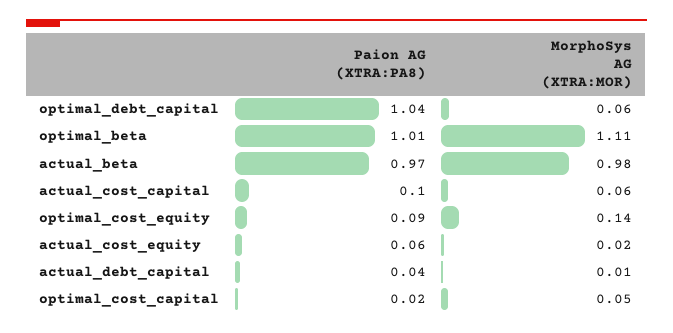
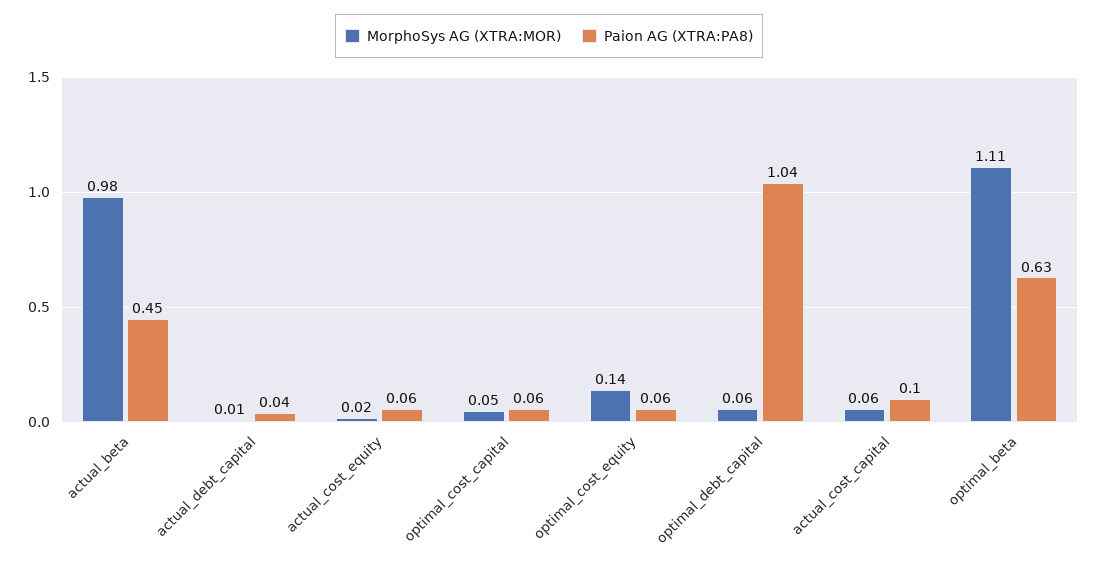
  {
    "Paion AG (XTRA:PA8)": {
      "optimal_debt_capital": 1.04,
-     "optimal_beta": 1.01,
+     "optimal_beta": 0.63,
-     "actual_beta": 0.97,
+     "actual_beta": 0.45,
      "actual_cost_capital": 0.1,
-     "optimal_cost_equity": 0.09,
+     "optimal_cost_equity": 0.06,
      "actual_cost_equity": 0.06,
      "actual_debt_capital": 0.04,
-     "optimal_cost_capital": 0.02
+     "optimal_cost_capital": 0.06
    },
    "MorphoSys AG (XTRA:MOR)": {
      "optimal_debt_capital": 0.06,
      "optimal_beta": 1.11,
      "actual_beta": 0.98,
      "actual_cost_capital": 0.06,
      "optimal_cost_equity": 0.14,
      "actual_cost_equity": 0.02,
      "actual_debt_capital": 0.01,
      "optimal_cost_capital": 0.05
    }
  }

